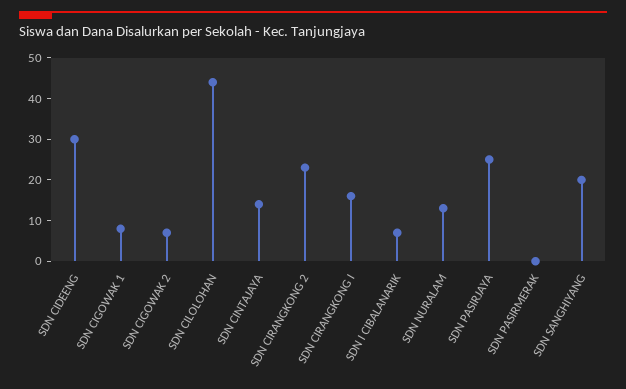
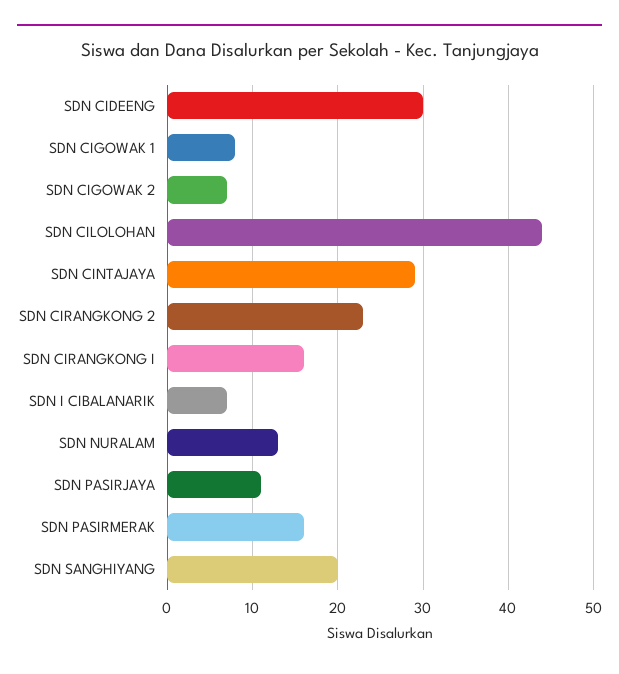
  {
    "SDN CIDEENG": 30,
    "SDN CIGOWAK 1": 8,
    "SDN CIGOWAK 2": 7,
    "SDN CILOLOHAN": 44,
-   "SDN CINTAJAYA": 15,
+   "SDN CINTAJAYA": 29,
    "SDN CIRANGKONG 2": 23,
    "SDN CIRANGKONG I": 16,
    "SDN I CIBALANARIK": 7,
    "SDN NURALAM": 13,
-   "SDN PASIRJAYA": 25,
+   "SDN PASIRJAYA": 11,
-   "SDN PASIRMERAK": 0,
+   "SDN PASIRMERAK": 16,
    "SDN SANGHIYANG": 20
  }

